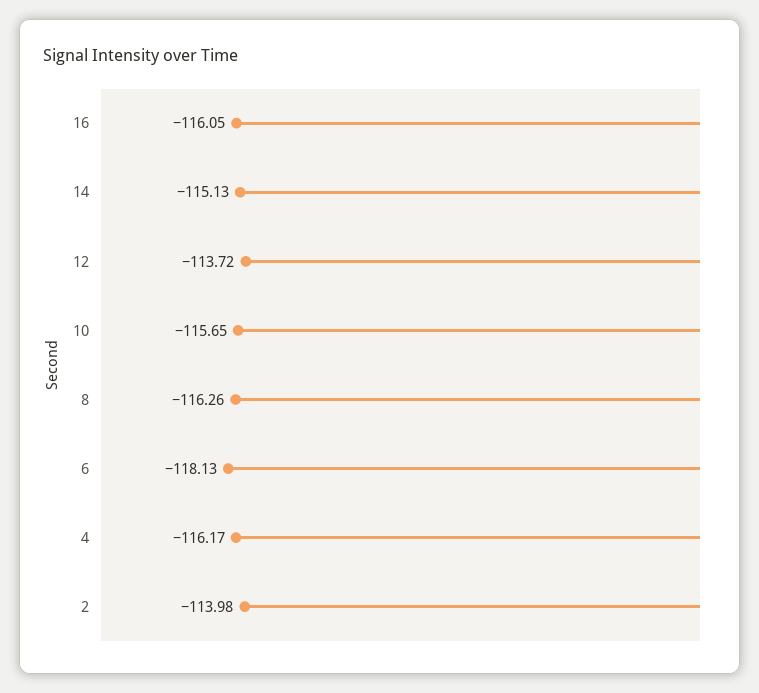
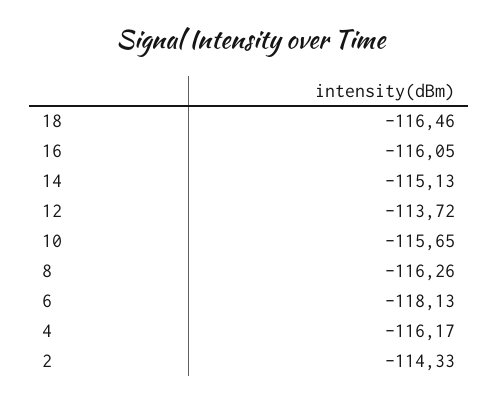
  {
    "16": -116.05,
    "14": -115.13,
    "12": -113.72,
    "10": -115.65,
    "8": -116.26,
    "6": -118.13,
    "4": -116.17,
-   "2": -113.98
+   "2": -114.33,
+   "18": -116.46
  }

